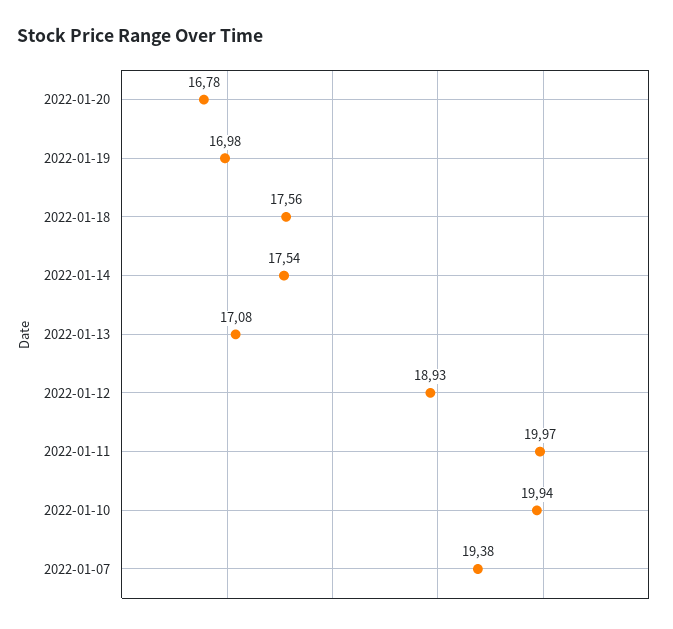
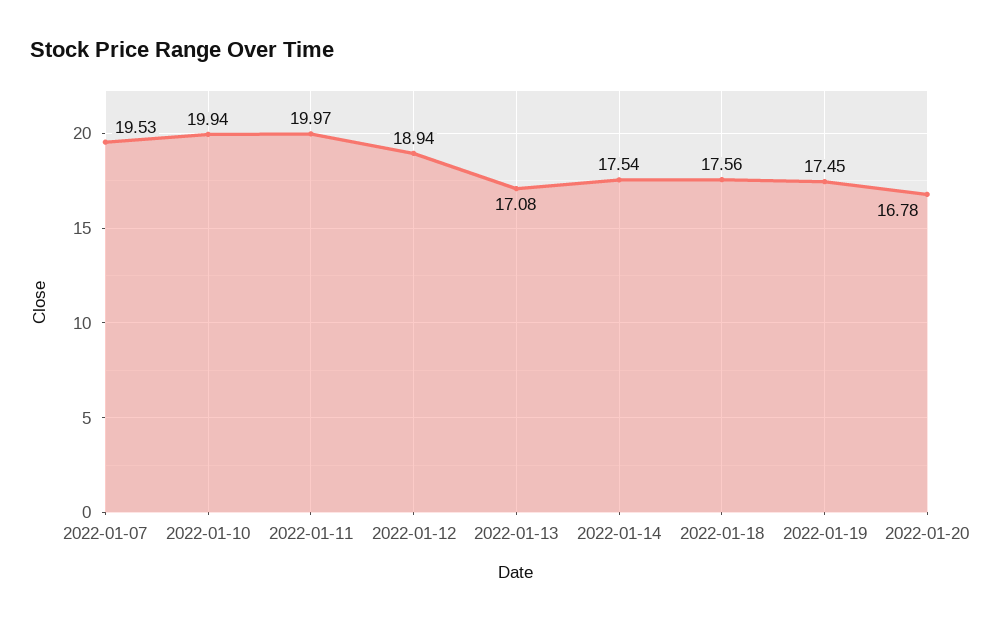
  {
    "2022-01-20": 16.78,
-   "2022-01-19": 16.98,
+   "2022-01-19": 17.45,
    "2022-01-18": 17.56,
    "2022-01-14": 17.54,
    "2022-01-13": 17.08,
-   "2022-01-12": 18.93,
+   "2022-01-12": 18.94,
    "2022-01-11": 19.97,
    "2022-01-10": 19.94,
-   "2022-01-07": 19.38
+   "2022-01-07": 19.53
  }

